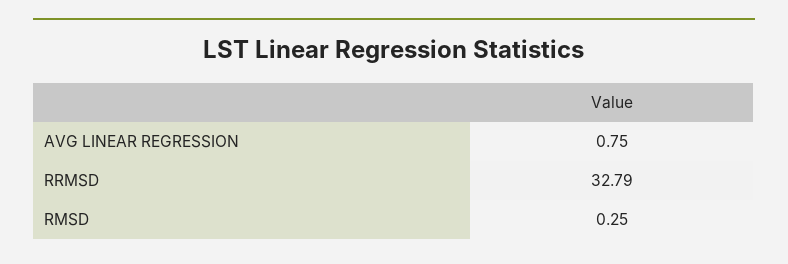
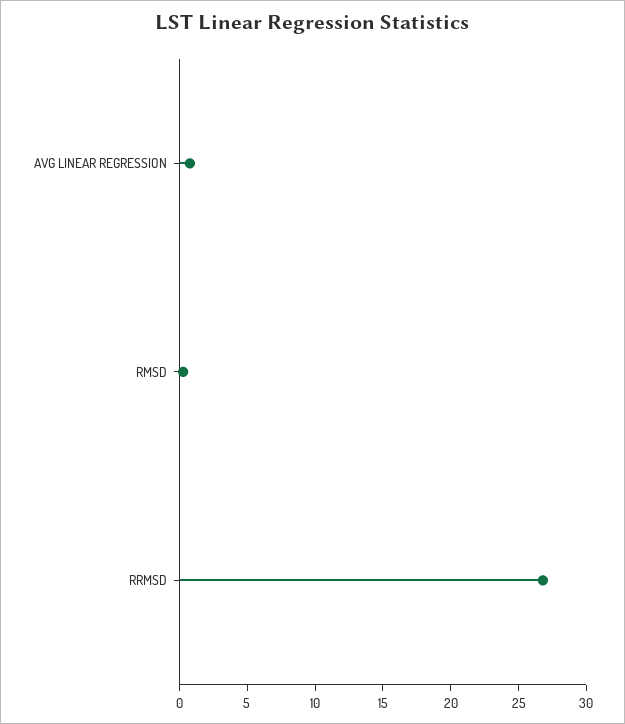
  {
    "AVG LINEAR REGRESSION": 0.75,
-   "RRMSD": 32.79,
+   "RRMSD": 27,
    "RMSD": 0.25
  }

